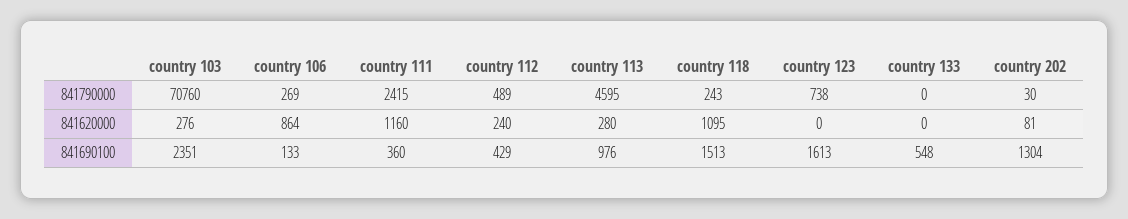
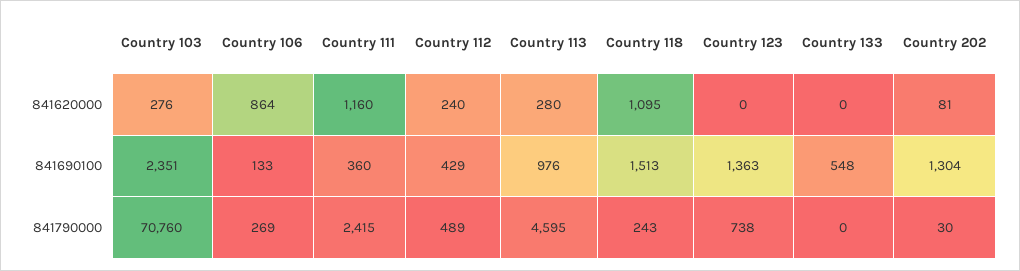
  {
    "country 103": {
      "841790000": 70760,
      "841620000": 276,
      "841690100": 2351
    },
    "country 106": {
      "841790000": 269,
      "841620000": 864,
      "841690100": 133
    },
    "country 111": {
      "841790000": 2415,
      "841620000": 1160,
      "841690100": 360
    },
    "country 112": {
      "841790000": 489,
      "841620000": 240,
      "841690100": 429
    },
    "country 113": {
      "841790000": 4595,
      "841620000": 280,
      "841690100": 976
    },
    "country 118": {
      "841790000": 243,
      "841620000": 1095,
      "841690100": 1513
    },
    "country 123": {
      "841790000": 738,
      "841620000": 0,
-     "841690100": 1613
+     "841690100": 1363
    },
    "country 133": {
      "841790000": 0,
      "841620000": 0,
      "841690100": 548
    },
    "country 202": {
      "841790000": 30,
      "841620000": 81,
      "841690100": 1304
    }
  }

